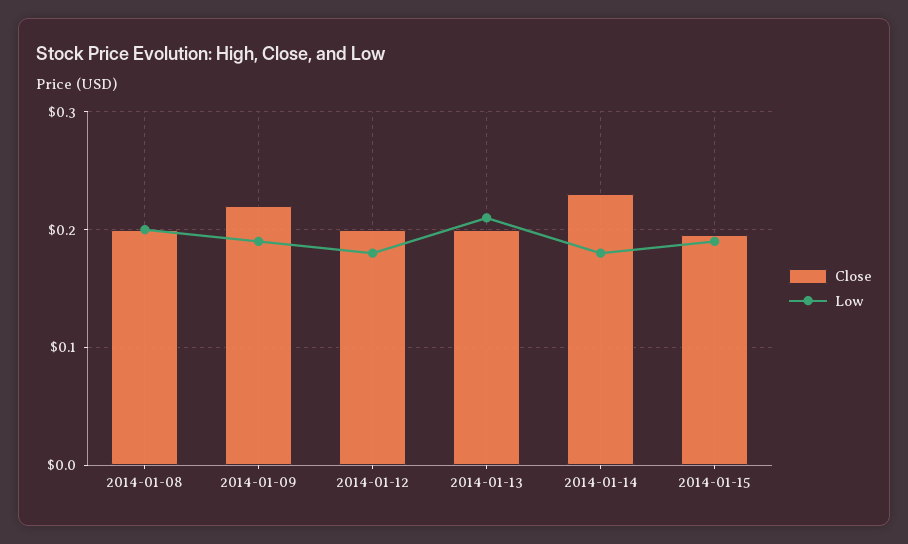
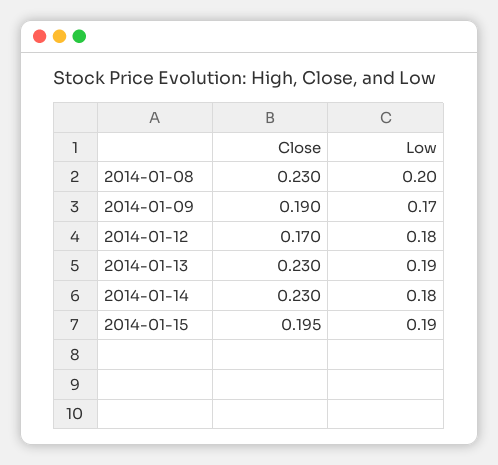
  {
    "Close": {
-     "2014-01-08": 0.2,
+     "2014-01-08": 0.23,
-     "2014-01-09": 0.22,
+     "2014-01-09": 0.19,
-     "2014-01-12": 0.2,
+     "2014-01-12": 0.17,
-     "2014-01-13": 0.2,
+     "2014-01-13": 0.23,
      "2014-01-14": 0.23,
      "2014-01-15": 0.195
    },
    "Low": {
      "2014-01-08": 0.2,
-     "2014-01-09": 0.19,
+     "2014-01-09": 0.17,
      "2014-01-12": 0.18,
-     "2014-01-13": 0.21,
+     "2014-01-13": 0.19,
      "2014-01-14": 0.18,
      "2014-01-15": 0.19
    }
  }

